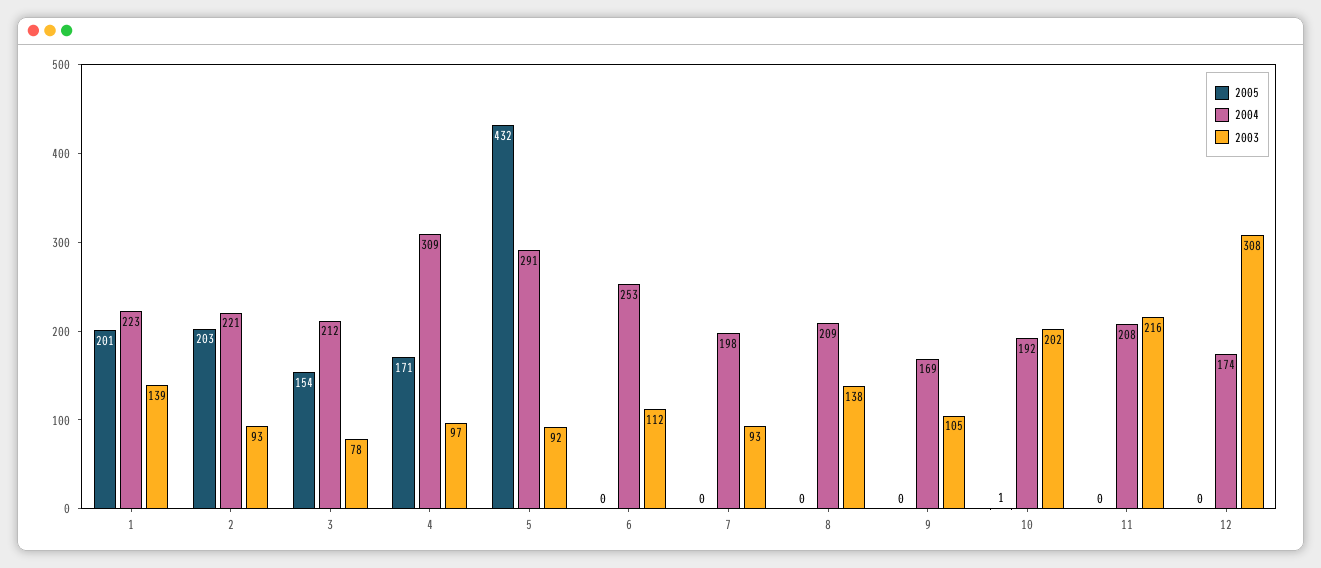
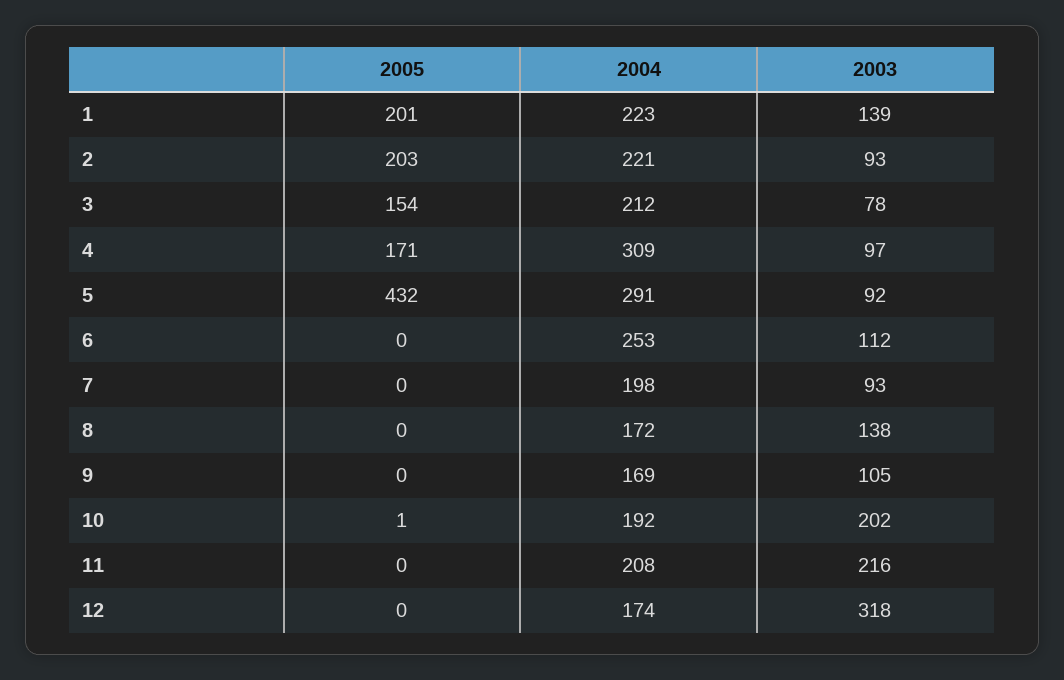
  {
    "2005": {
      "1": 201,
      "2": 203,
      "3": 154,
      "4": 171,
      "5": 432,
      "6": 0,
      "7": 0,
      "8": 0,
      "9": 0,
      "10": 1,
      "11": 0,
      "12": 0
    },
    "2004": {
      "1": 223,
      "2": 221,
      "3": 212,
      "4": 309,
      "5": 291,
      "6": 253,
      "7": 198,
-     "8": 209,
+     "8": 172,
      "9": 169,
      "10": 192,
      "11": 208,
      "12": 174
    },
    "2003": {
      "1": 139,
      "2": 93,
      "3": 78,
      "4": 97,
      "5": 92,
      "6": 112,
      "7": 93,
      "8": 138,
      "9": 105,
      "10": 202,
      "11": 216,
-     "12": 308
+     "12": 318
    }
  }

